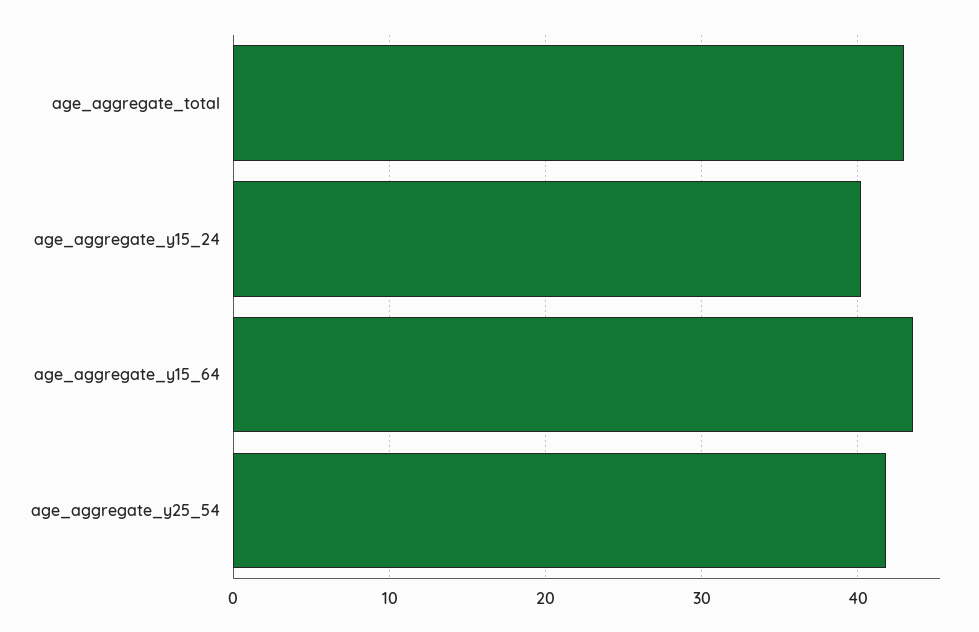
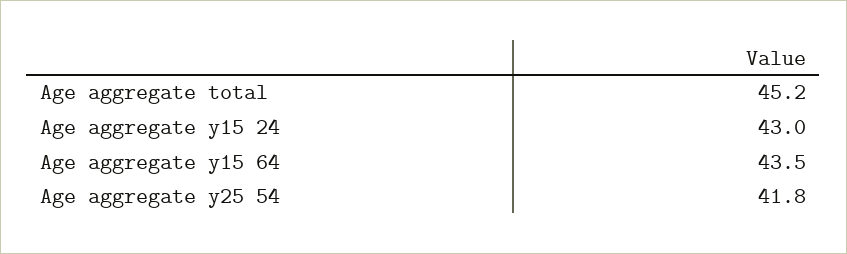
  {
-   "age_aggregate_total": 43,
+   "age_aggregate_total": 45.2,
-   "age_aggregate_y15_24": 40,
+   "age_aggregate_y15_24": 43,
    "age_aggregate_y15_64": 43.5,
    "age_aggregate_y25_54": 41.8
  }

